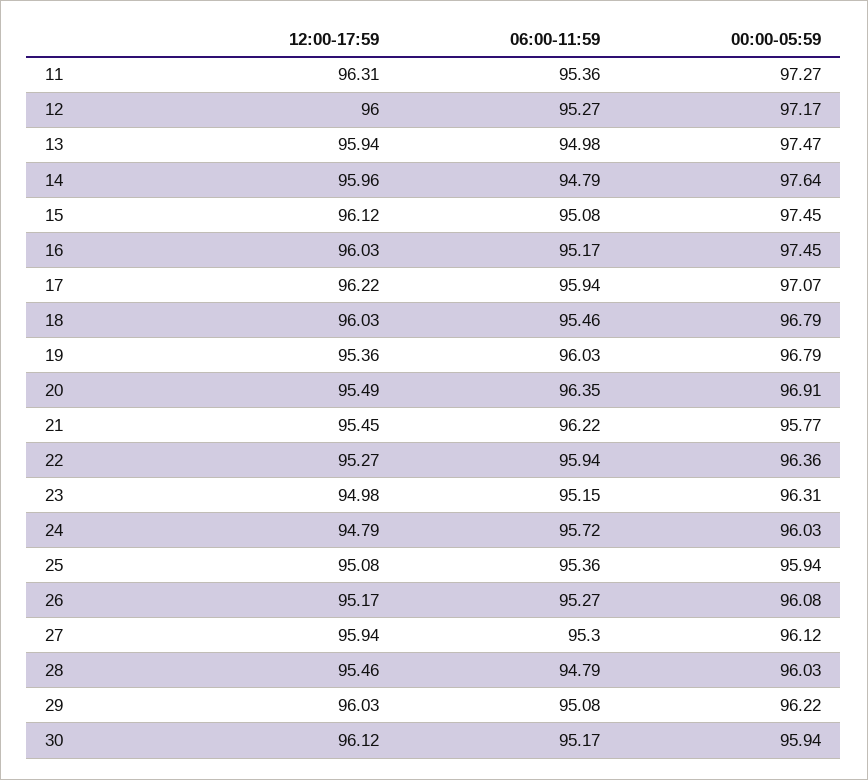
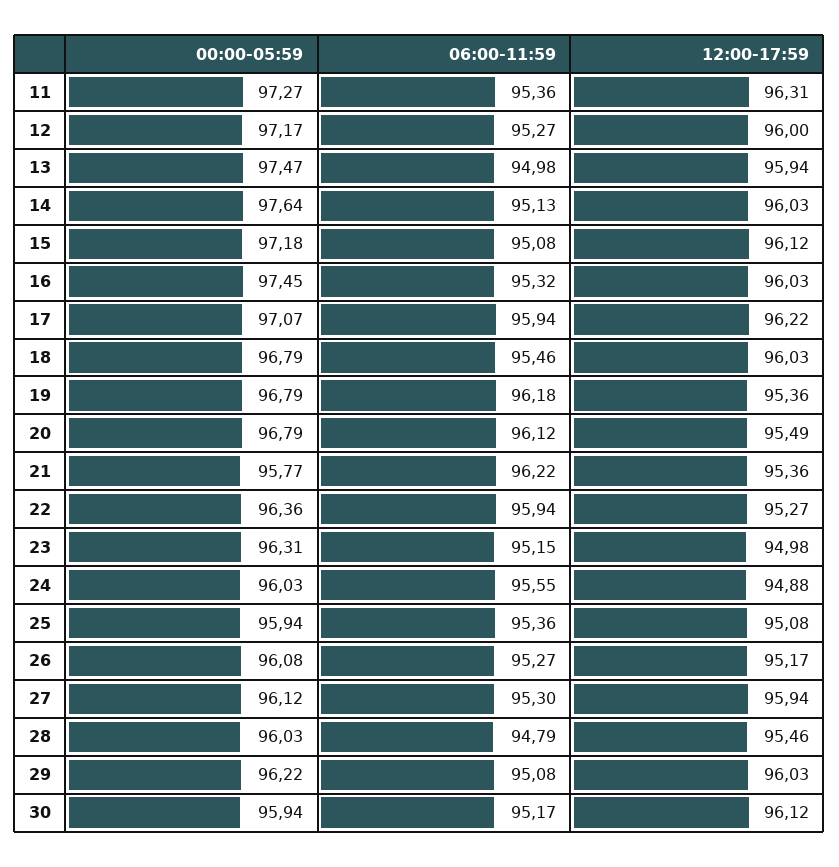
  {
    "12:00-17:59": {
      "11": 96.31,
      "12": 96,
      "13": 95.94,
-     "14": 95.96,
+     "14": 96.03,
      "15": 96.12,
      "16": 96.03,
      "17": 96.22,
      "18": 96.03,
      "19": 95.36,
      "20": 95.49,
-     "21": 95.45,
+     "21": 95.36,
      "22": 95.27,
      "23": 94.98,
-     "24": 94.79,
+     "24": 94.88,
      "25": 95.08,
      "26": 95.17,
      "27": 95.94,
      "28": 95.46,
      "29": 96.03,
      "30": 96.12
    },
    "06:00-11:59": {
      "11": 95.36,
      "12": 95.27,
      "13": 94.98,
-     "14": 94.79,
+     "14": 95.13,
      "15": 95.08,
-     "16": 95.17,
+     "16": 95.32,
      "17": 95.94,
      "18": 95.46,
-     "19": 96.03,
+     "19": 96.18,
-     "20": 96.35,
+     "20": 96.12,
      "21": 96.22,
      "22": 95.94,
      "23": 95.15,
-     "24": 95.72,
+     "24": 95.55,
      "25": 95.36,
      "26": 95.27,
      "27": 95.3,
      "28": 94.79,
      "29": 95.08,
      "30": 95.17
    },
    "00:00-05:59": {
      "11": 97.27,
      "12": 97.17,
      "13": 97.47,
      "14": 97.64,
-     "15": 97.45,
+     "15": 97.18,
      "16": 97.45,
      "17": 97.07,
      "18": 96.79,
      "19": 96.79,
-     "20": 96.91,
+     "20": 96.79,
      "21": 95.77,
      "22": 96.36,
      "23": 96.31,
      "24": 96.03,
      "25": 95.94,
      "26": 96.08,
      "27": 96.12,
      "28": 96.03,
      "29": 96.22,
      "30": 95.94
    }
  }

